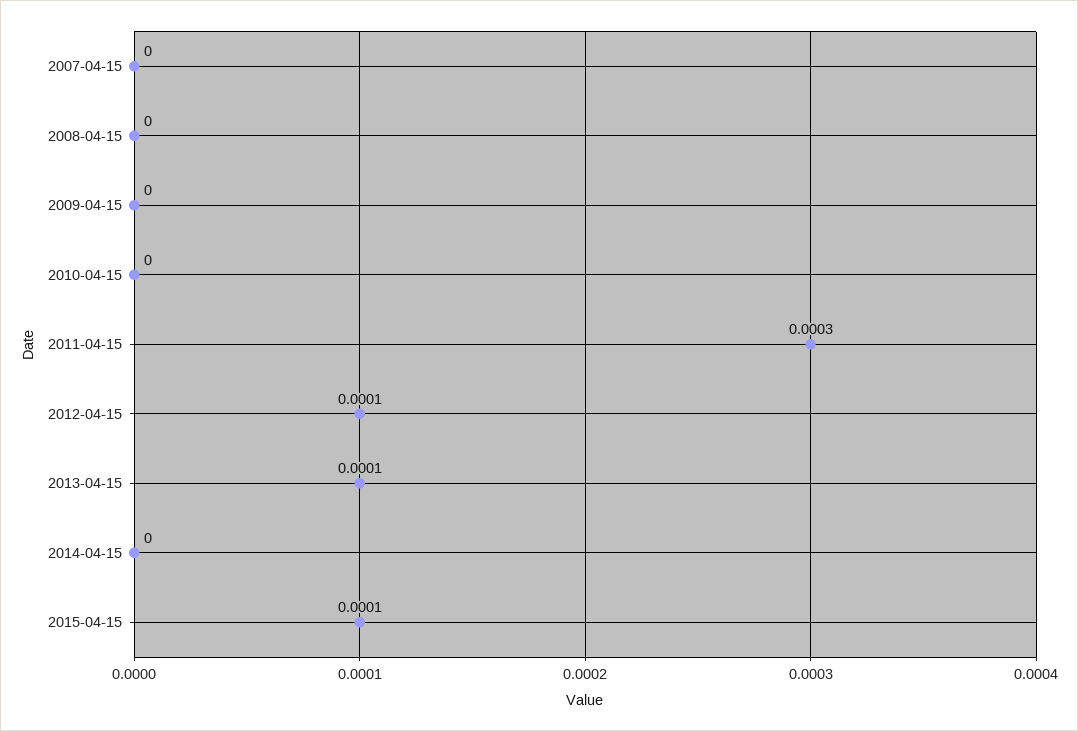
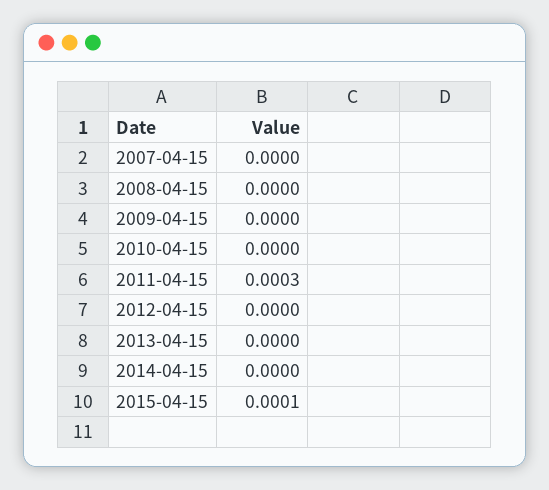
  {
    "2007-04-15": 0,
    "2008-04-15": 0,
    "2009-04-15": 0,
    "2010-04-15": 0,
    "2011-04-15": 0.0003,
-   "2012-04-15": 0.0001,
+   "2012-04-15": 0,
-   "2013-04-15": 0.0001,
+   "2013-04-15": 0,
    "2014-04-15": 0,
    "2015-04-15": 0.0001
  }

